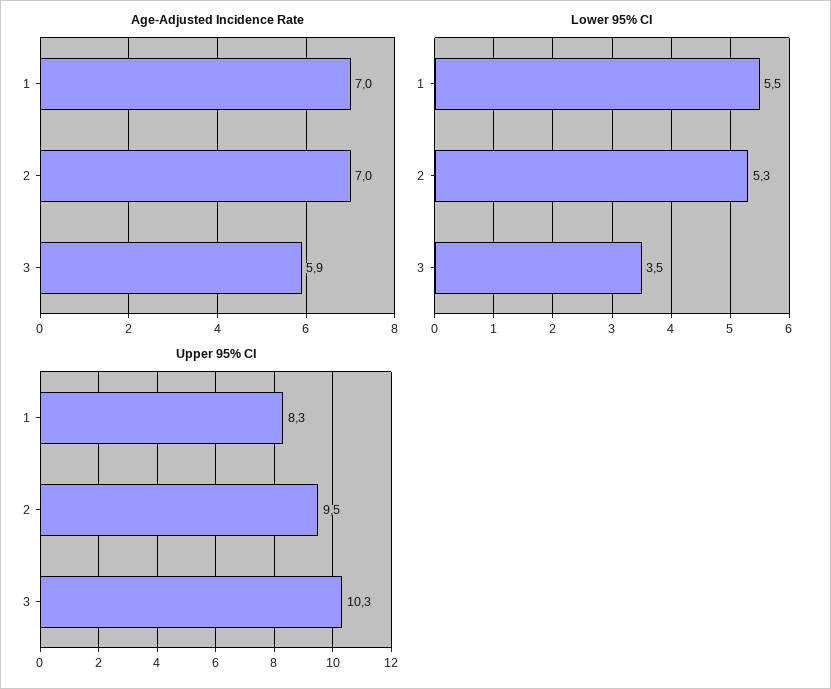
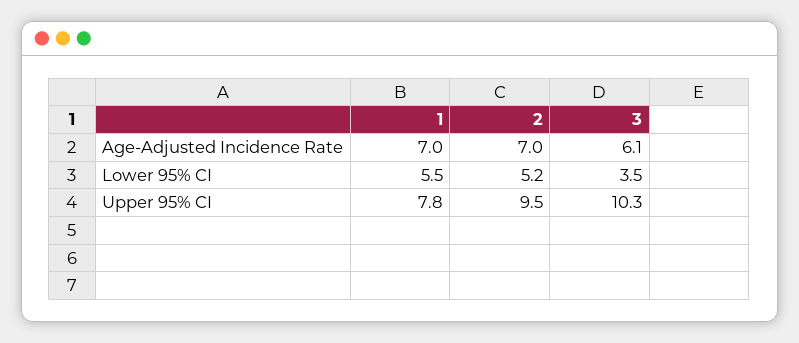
  {
    "Age-Adjusted Incidence Rate": {
      "1": 7,
      "2": 7,
-     "3": 5.9
+     "3": 6.1
    },
    "Lower 95% CI": {
      "1": 5.5,
-     "2": 5.3,
+     "2": 5.2,
      "3": 3.5
    },
    "Upper 95% CI": {
-     "1": 8.3,
+     "1": 7.8,
      "2": 9.5,
      "3": 10.3
    }
  }

